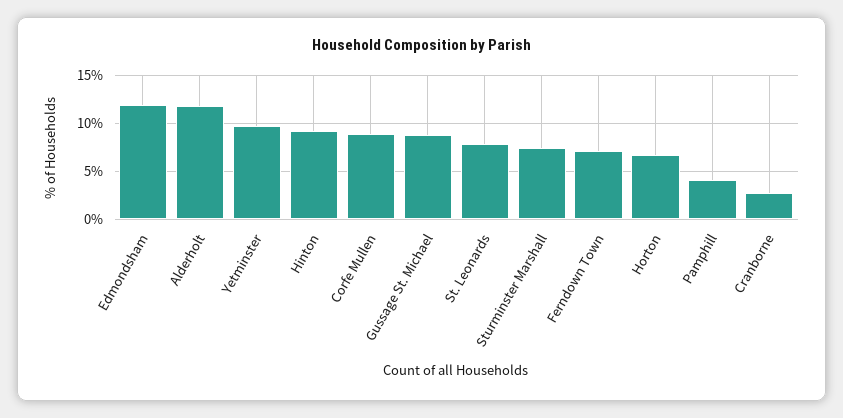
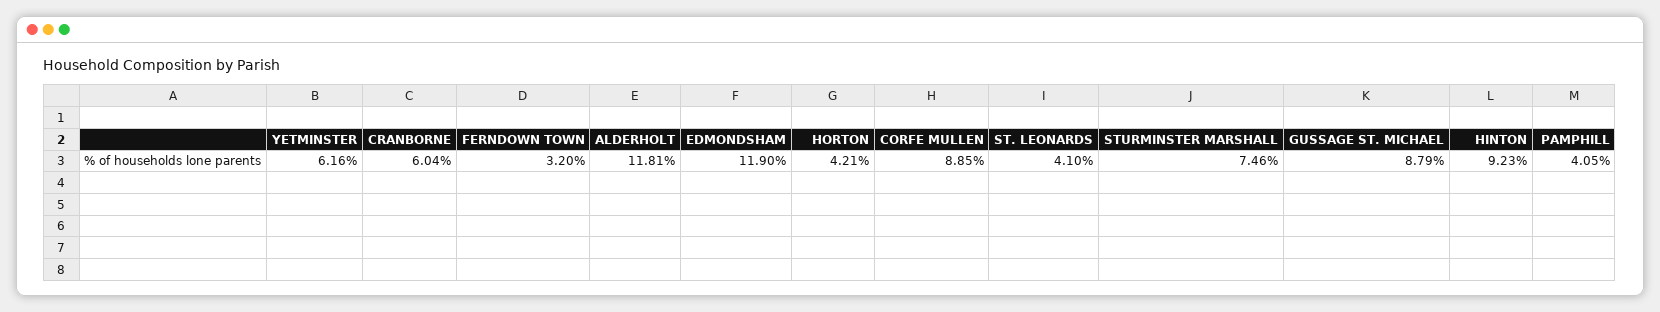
  {
    "Edmondsham": 11.9,
    "Alderholt": 11.81,
-   "Yetminster": 10,
+   "Yetminster": 6.16,
    "Hinton": 9.23,
    "Corfe Mullen": 8.85,
    "Gussage St. Michael": 8.79,
-   "St. Leonards": 8,
+   "St. Leonards": 4.1,
    "Sturminster Marshall": 7.46,
-   "Ferndown Town": 7,
+   "Ferndown Town": 3.2,
-   "Horton": 7,
+   "Horton": 4.21,
    "Pamphill": 4.05,
-   "Cranborne": 3
+   "Cranborne": 6.04
  }

